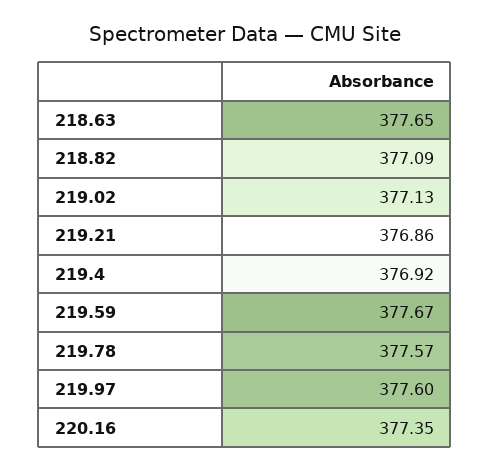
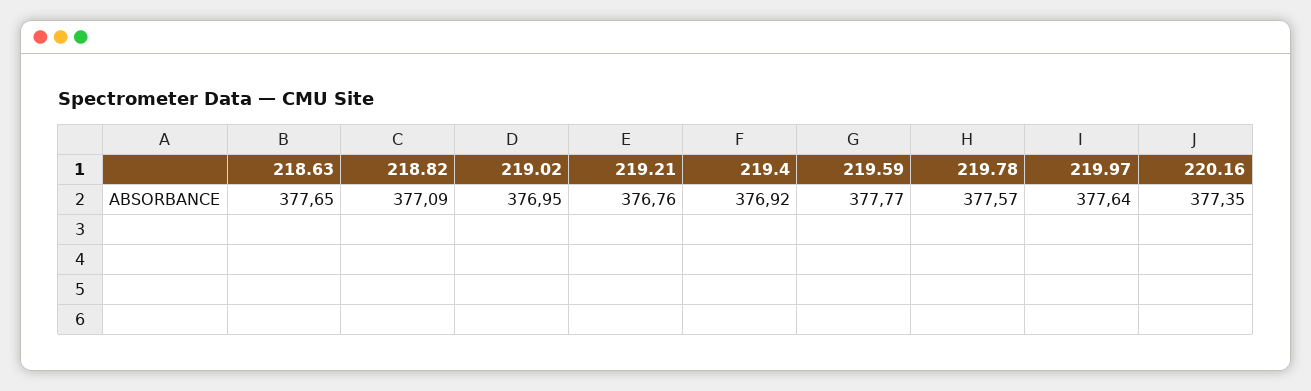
  {
    "218.63": 377.65,
    "218.82": 377.09,
-   "219.02": 377.13,
+   "219.02": 376.95,
-   "219.21": 376.86,
+   "219.21": 376.76,
    "219.4": 376.92,
-   "219.59": 377.67,
+   "219.59": 377.77,
    "219.78": 377.57,
-   "219.97": 377.6,
+   "219.97": 377.64,
    "220.16": 377.35
  }

